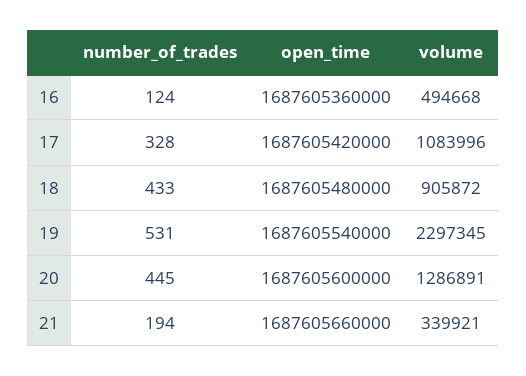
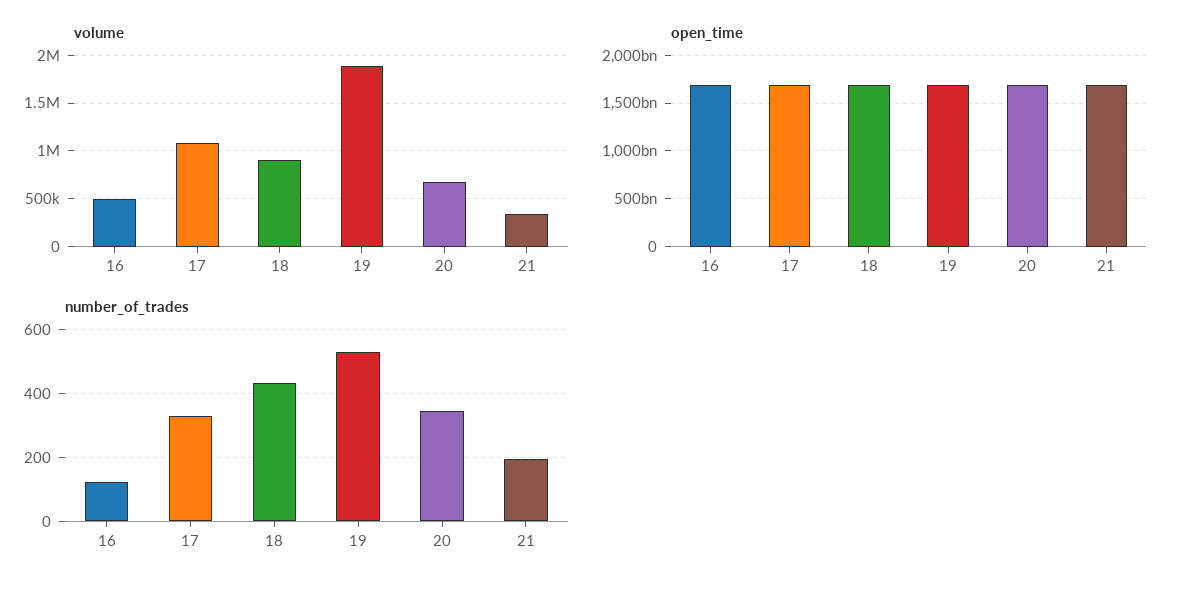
  {
    "number_of_trades": {
      "16": 124,
      "17": 328,
      "18": 433,
      "19": 531,
-     "20": 445,
+     "20": 340,
      "21": 194
    },
    "open_time": {
      "16": 1687605360000,
      "17": 1687605420000,
      "18": 1687605480000,
      "19": 1687605540000,
      "20": 1687605600000,
      "21": 1687605660000
    },
    "volume": {
      "16": 494668,
      "17": 1083996,
      "18": 905872,
-     "19": 2297345,
+     "19": 1900000,
-     "20": 1286891,
+     "20": 700000,
      "21": 339921
    }
  }

